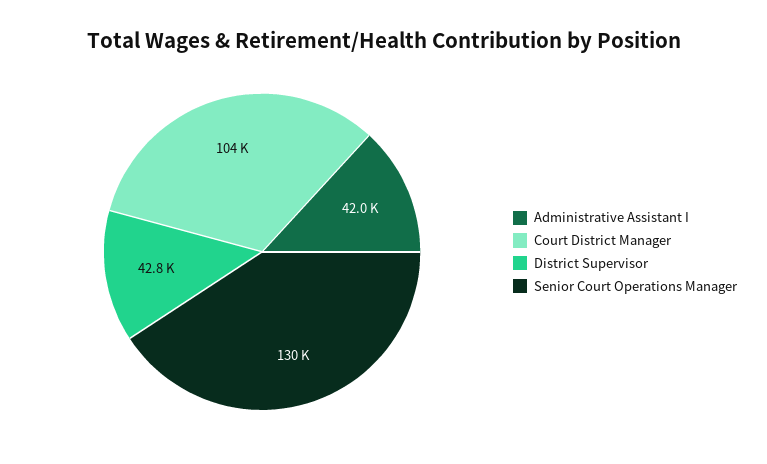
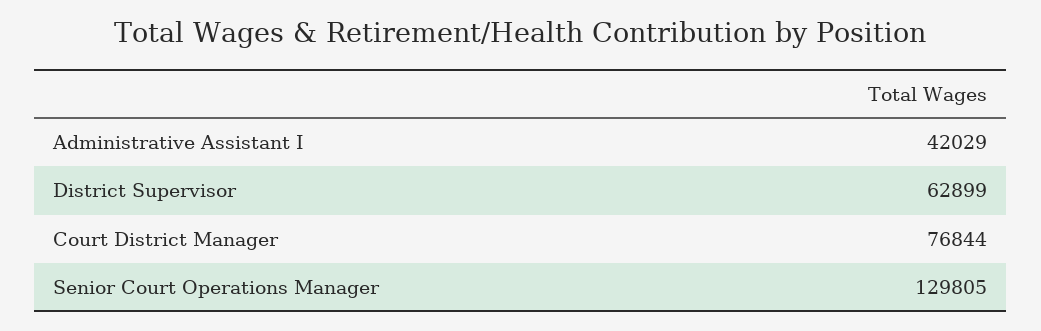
  {
    "Administrative Assistant I": 42029,
-   "Court District Manager": 104000,
+   "Court District Manager": 76844,
-   "District Supervisor": 42800,
+   "District Supervisor": 62899,
    "Senior Court Operations Manager": 129805
  }

